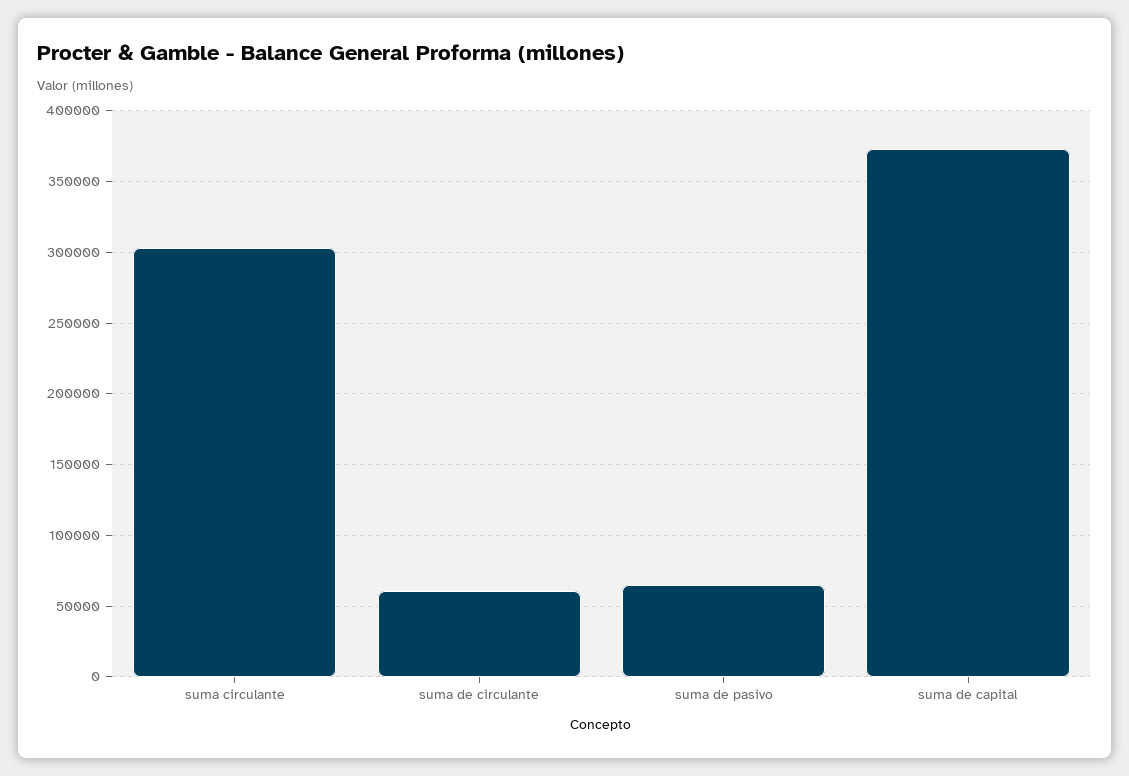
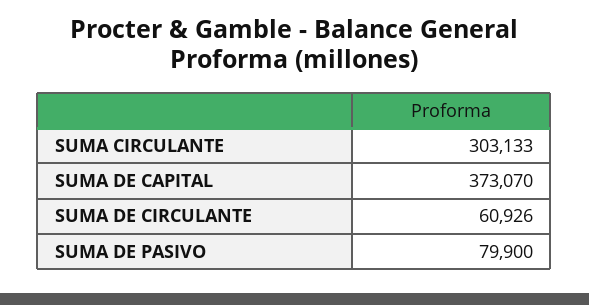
  {
    "suma circulante": 303133,
    "suma de circulante": 60926,
-   "suma de pasivo": 65000,
+   "suma de pasivo": 79900,
    "suma de capital": 373070
  }

